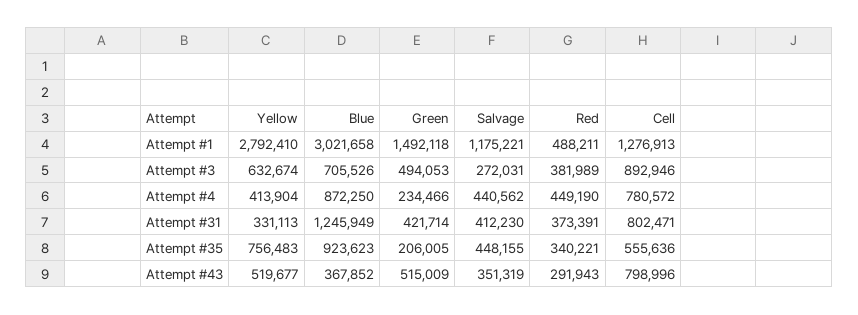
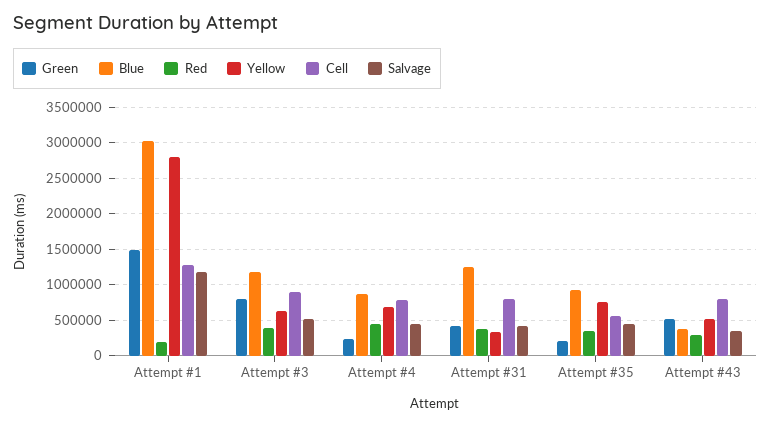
  {
    "Yellow": {
      "Attempt #1": 2792410,
      "Attempt #3": 632674,
-     "Attempt #4": 413904,
+     "Attempt #4": 700000,
      "Attempt #31": 331113,
      "Attempt #35": 756483,
      "Attempt #43": 519677
    },
    "Blue": {
      "Attempt #1": 3021658,
-     "Attempt #3": 705526,
+     "Attempt #3": 1200000,
      "Attempt #4": 872250,
      "Attempt #31": 1245949,
      "Attempt #35": 923623,
      "Attempt #43": 367852
    },
    "Green": {
      "Attempt #1": 1492118,
-     "Attempt #3": 494053,
+     "Attempt #3": 800000,
      "Attempt #4": 234466,
      "Attempt #31": 421714,
      "Attempt #35": 206005,
      "Attempt #43": 515009
    },
    "Salvage": {
      "Attempt #1": 1175221,
-     "Attempt #3": 272031,
+     "Attempt #3": 500000,
      "Attempt #4": 440562,
      "Attempt #31": 412230,
      "Attempt #35": 448155,
      "Attempt #43": 351319
    },
    "Red": {
-     "Attempt #1": 488211,
+     "Attempt #1": 200000,
      "Attempt #3": 381989,
      "Attempt #4": 449190,
      "Attempt #31": 373391,
      "Attempt #35": 340221,
      "Attempt #43": 291943
    },
    "Cell": {
      "Attempt #1": 1276913,
      "Attempt #3": 892946,
      "Attempt #4": 780572,
      "Attempt #31": 802471,
      "Attempt #35": 555636,
      "Attempt #43": 798996
    }
  }

